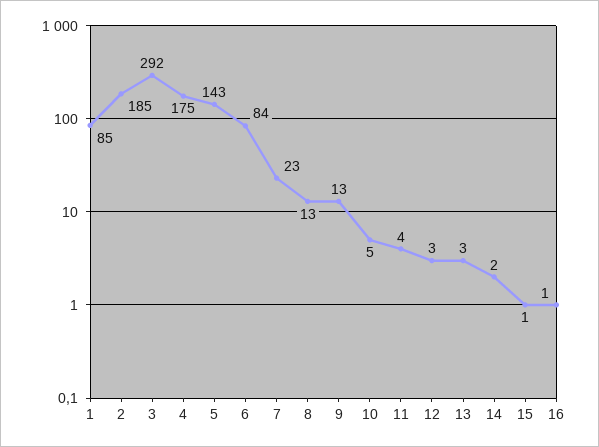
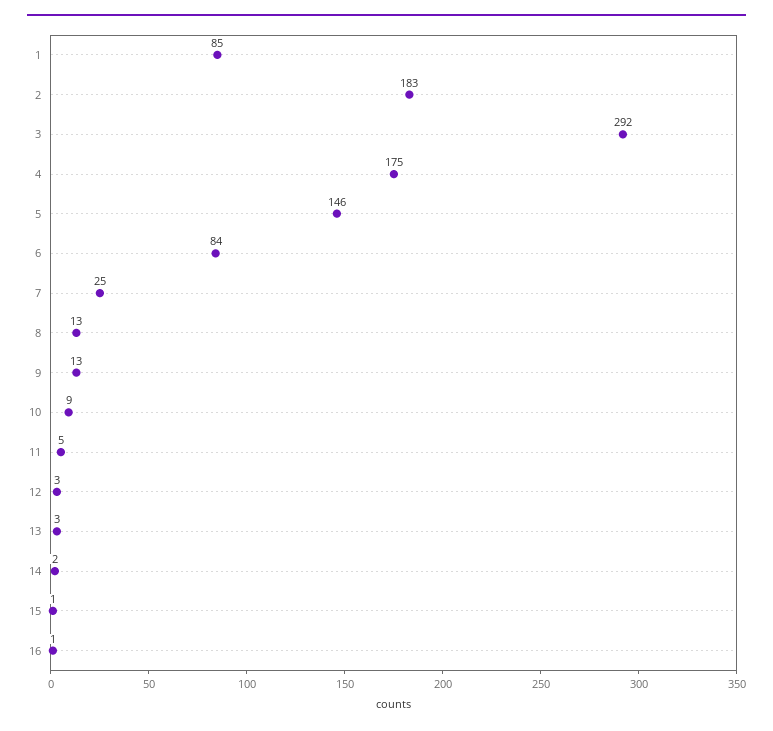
  {
    "1": 85,
-   "2": 185,
+   "2": 183,
    "3": 292,
    "4": 175,
-   "5": 143,
+   "5": 146,
    "6": 84,
-   "7": 23,
+   "7": 25,
    "8": 13,
    "9": 13,
-   "10": 5,
+   "10": 9,
-   "11": 4,
+   "11": 5,
    "12": 3,
    "13": 3,
    "14": 2,
    "15": 1,
    "16": 1
  }

